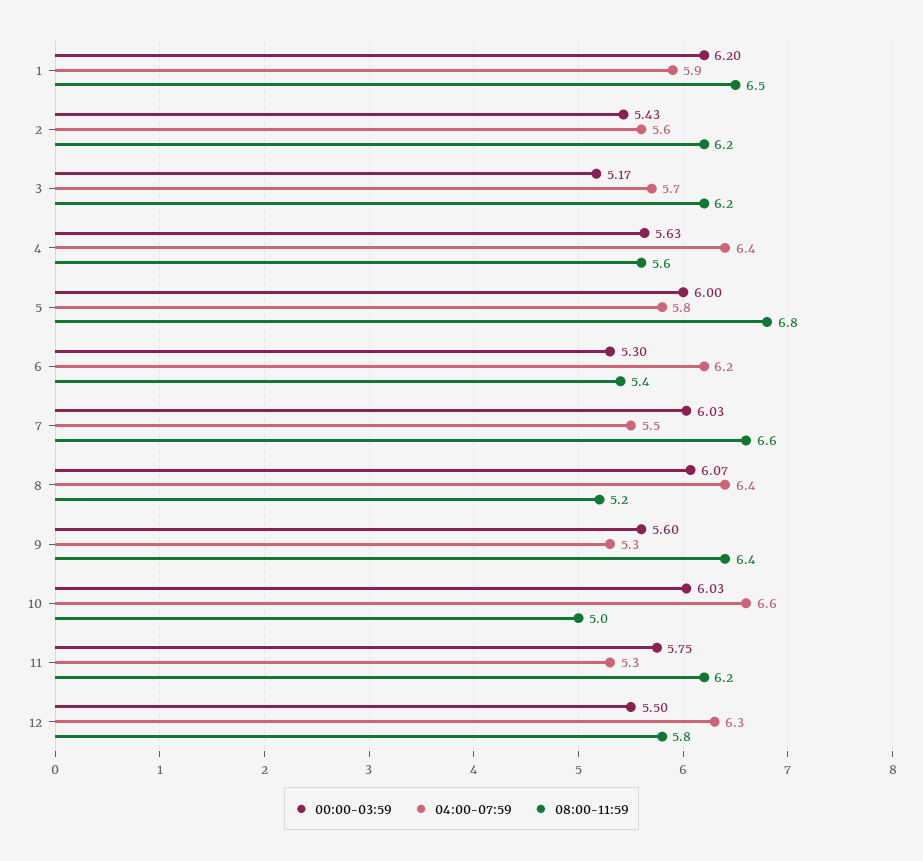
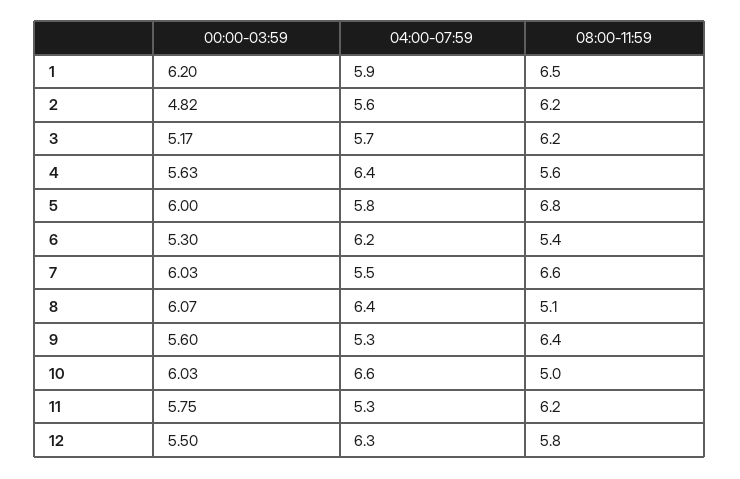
  {
    "00:00-03:59": {
      "1": 6.2,
-     "2": 5.43,
+     "2": 4.82,
      "3": 5.17,
      "4": 5.63,
      "5": 6,
      "6": 5.3,
      "7": 6.03,
      "8": 6.07,
      "9": 5.6,
      "10": 6.03,
      "11": 5.75,
      "12": 5.5
    },
    "04:00-07:59": {
      "1": 5.9,
      "2": 5.6,
      "3": 5.7,
      "4": 6.4,
      "5": 5.8,
      "6": 6.2,
      "7": 5.5,
      "8": 6.4,
      "9": 5.3,
      "10": 6.6,
      "11": 5.3,
      "12": 6.3
    },
    "08:00-11:59": {
      "1": 6.5,
      "2": 6.2,
      "3": 6.2,
      "4": 5.6,
      "5": 6.8,
      "6": 5.4,
      "7": 6.6,
-     "8": 5.2,
+     "8": 5.1,
      "9": 6.4,
      "10": 5,
      "11": 6.2,
      "12": 5.8
    }
  }

